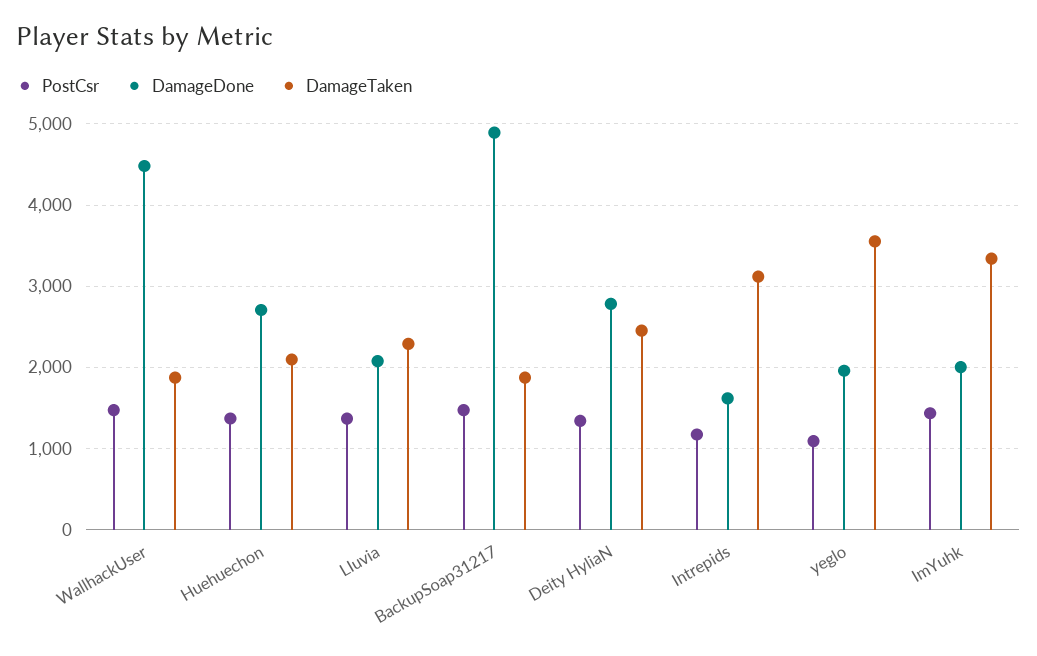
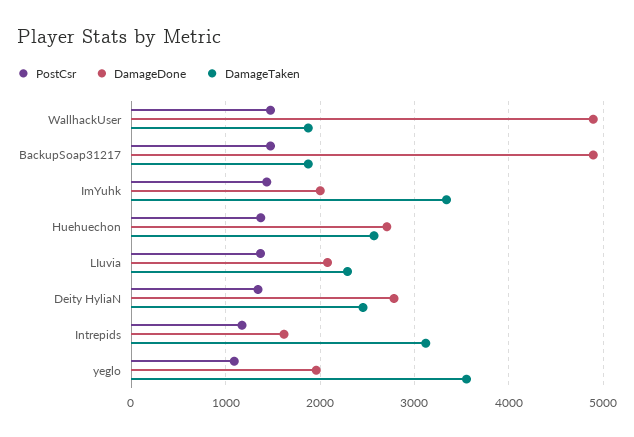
  {
    "PostCsr": {
      "WallhackUser": 1500,
      "Huehuechon": 1400,
      "LIuvia": 1400,
      "BackupSoap31217": 1500,
      "Deity HyliaN": 1300,
      "Intrepids": 1200,
      "yeglo": 1100,
      "ImYuhk": 1400
    },
    "DamageDone": {
-     "WallhackUser": 4500,
+     "WallhackUser": 4900,
      "Huehuechon": 2700,
      "LIuvia": 2100,
      "BackupSoap31217": 4900,
      "Deity HyliaN": 2800,
      "Intrepids": 1600,
      "yeglo": 2000,
      "ImYuhk": 2000
    },
    "DamageTaken": {
      "WallhackUser": 1900,
-     "Huehuechon": 2100,
+     "Huehuechon": 2600,
      "LIuvia": 2300,
      "BackupSoap31217": 1900,
      "Deity HyliaN": 2500,
      "Intrepids": 3100,
      "yeglo": 3600,
      "ImYuhk": 3300
    }
  }

